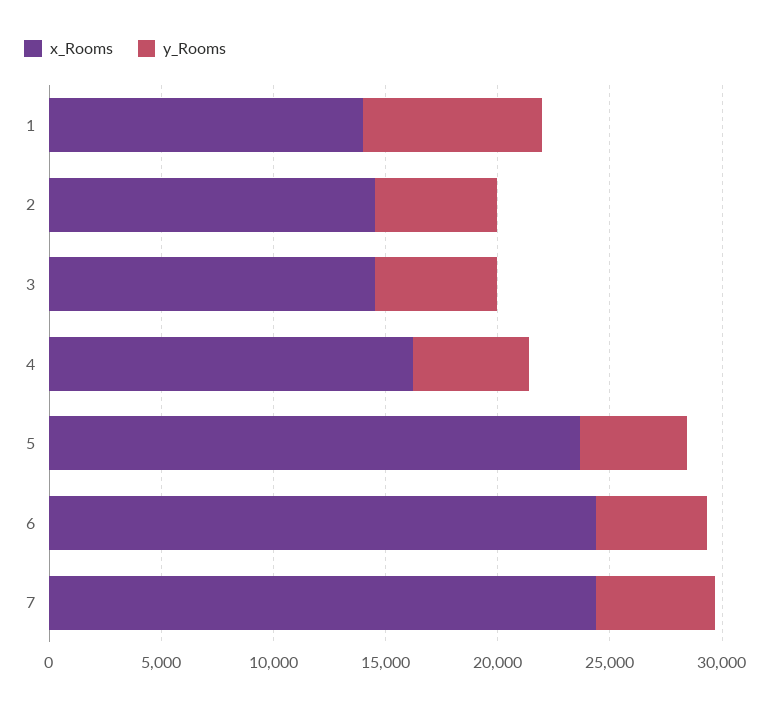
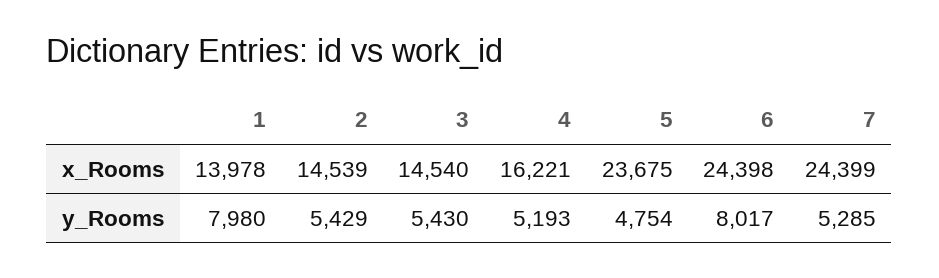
  {
    "x_Rooms": {
      "1": 13978,
      "2": 14539,
      "3": 14540,
      "4": 16221,
      "5": 23675,
      "6": 24398,
      "7": 24399
    },
    "y_Rooms": {
      "1": 7980,
      "2": 5429,
      "3": 5430,
      "4": 5193,
      "5": 4754,
-     "6": 5000,
+     "6": 8017,
      "7": 5285
    }
  }

